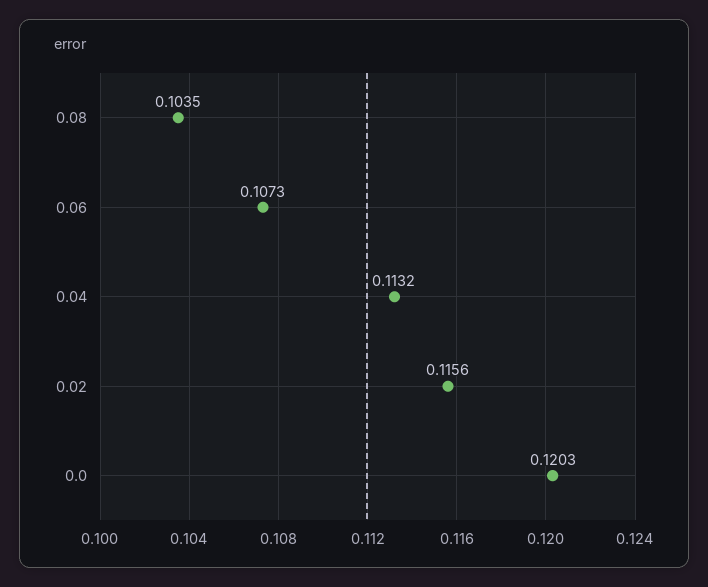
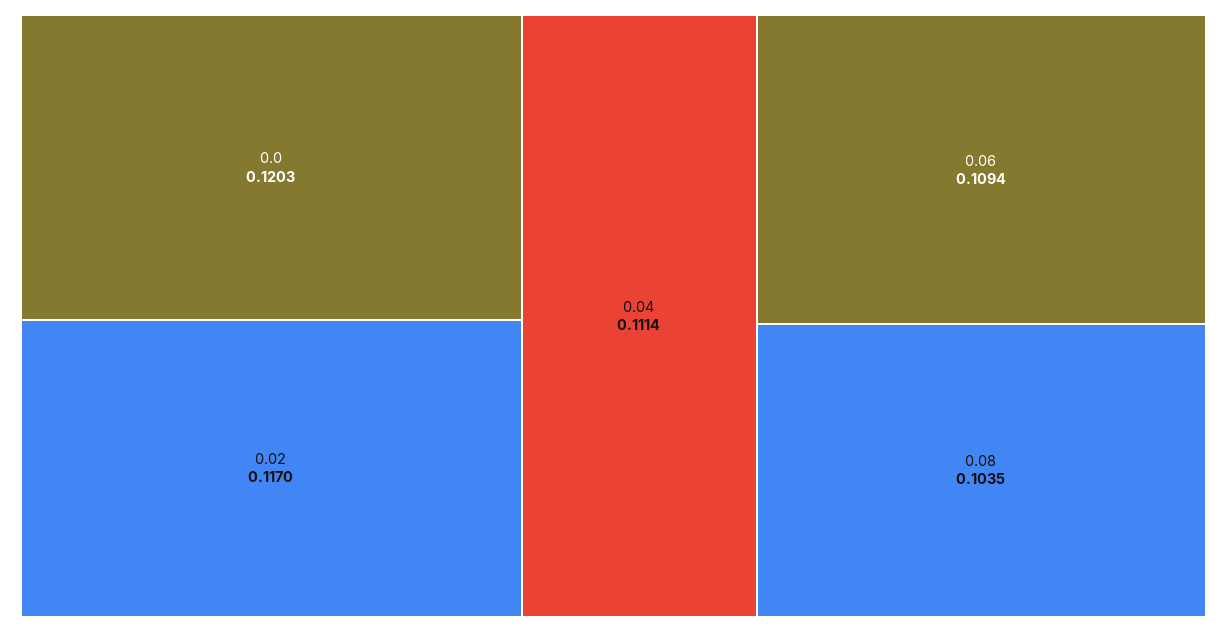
  {
    "0.08": 0.1035,
-   "0.06": 0.1073,
+   "0.06": 0.1094,
-   "0.04": 0.1132,
+   "0.04": 0.1114,
-   "0.02": 0.1156,
+   "0.02": 0.117,
    "0.0": 0.1203
  }

